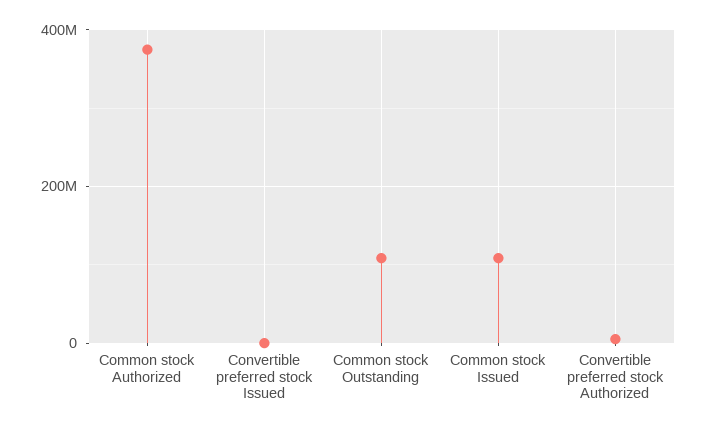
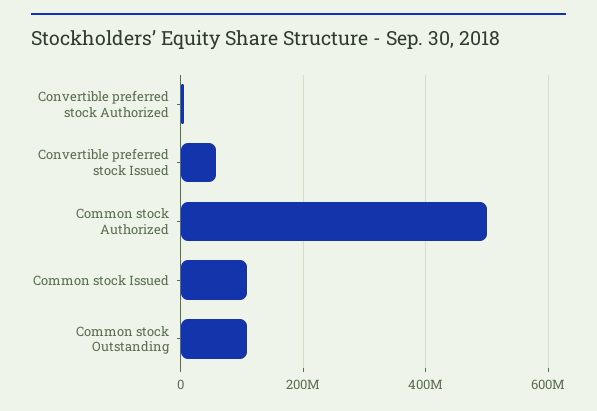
  {
-   "Common stock Authorized": 380000000,
+   "Common stock Authorized": 500000000,
-   "Convertible preferred stock Issued": 0,
+   "Convertible preferred stock Issued": 60000000,
    "Common stock Outstanding": 100000000,
    "Common stock Issued": 100000000,
    "Convertible preferred stock Authorized": 0
  }

